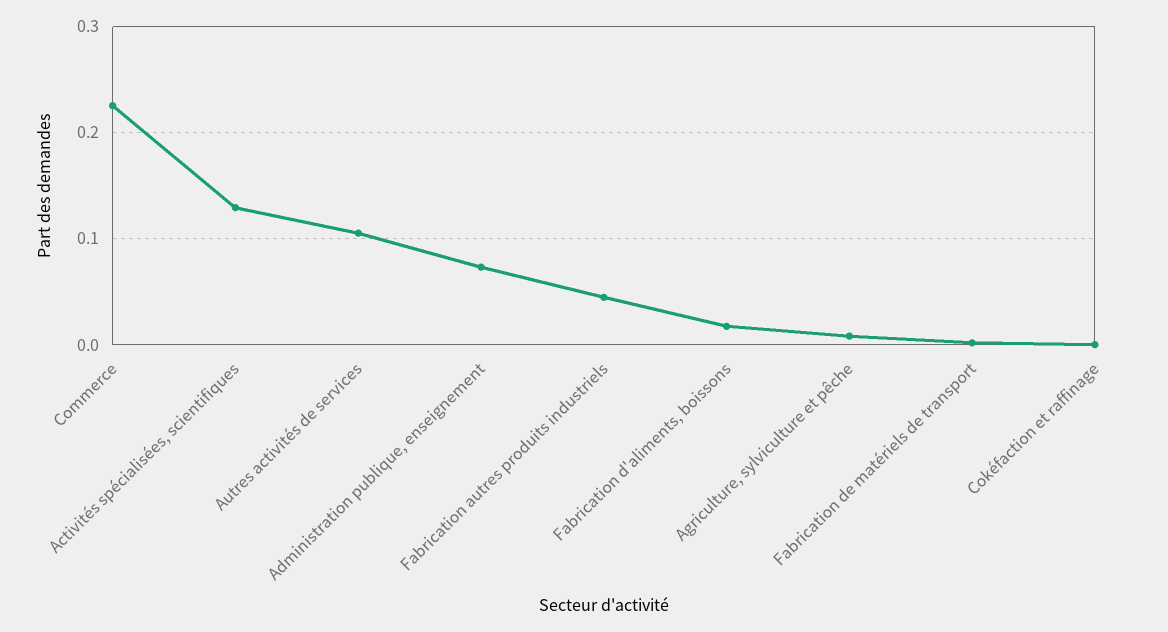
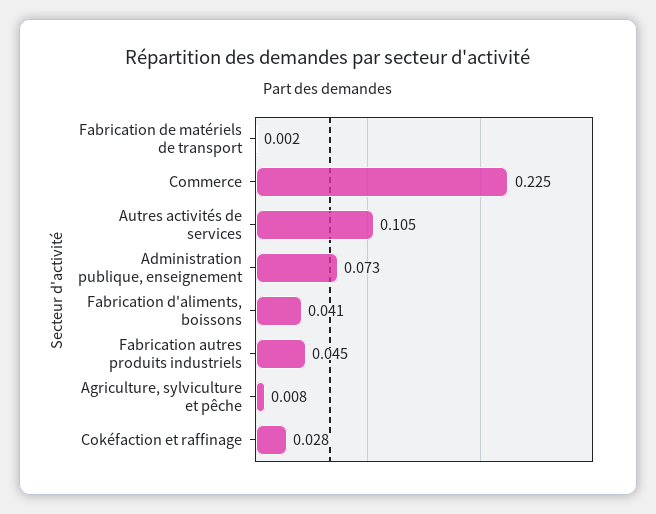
  {
    "Commerce": 0.225,
-   "Activités spécialisées, scientifiques": 0.13,
    "Autres activités de services": 0.105,
    "Administration publique, enseignement": 0.073,
    "Fabrication autres produits industriels": 0.045,
-   "Fabrication d'aliments, boissons": 0.02,
+   "Fabrication d'aliments, boissons": 0.041,
    "Agriculture, sylviculture et pêche": 0.008,
    "Fabrication de matériels de transport": 0.002,
-   "Cokéfaction et raffinage": 0
+   "Cokéfaction et raffinage": 0.028
  }

